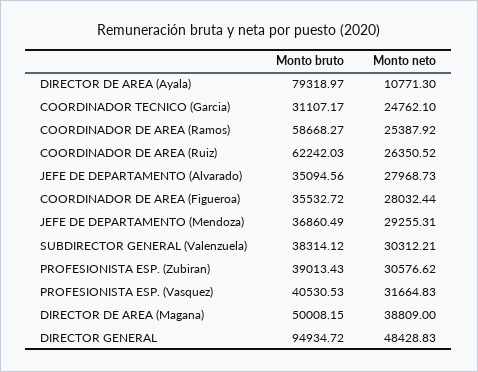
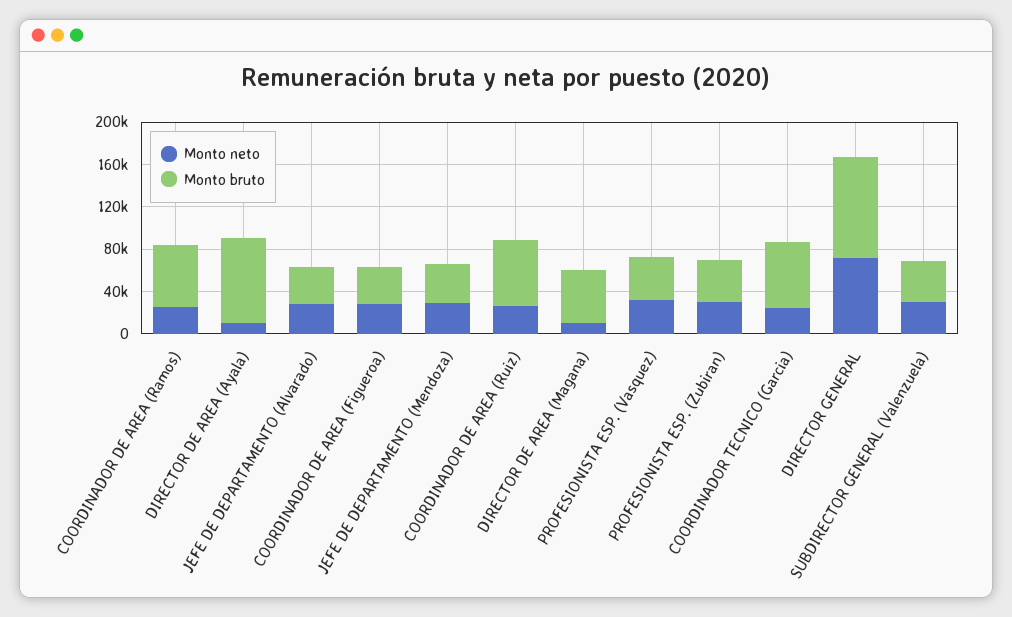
  {
    "Monto bruto": {
      "DIRECTOR DE AREA (Ayala)": 79318.97,
-     "COORDINADOR TECNICO (Garcia)": 31107.17,
+     "COORDINADOR TECNICO (Garcia)": 60000,
      "COORDINADOR DE AREA (Ramos)": 58668.27,
      "COORDINADOR DE AREA (Ruiz)": 62242.03,
      "JEFE DE DEPARTAMENTO (Alvarado)": 35094.56,
      "COORDINADOR DE AREA (Figueroa)": 35532.72,
      "JEFE DE DEPARTAMENTO (Mendoza)": 36860.49,
      "SUBDIRECTOR GENERAL (Valenzuela)": 38314.12,
      "PROFESIONISTA ESP. (Zubiran)": 39013.43,
      "PROFESIONISTA ESP. (Vasquez)": 40530.53,
      "DIRECTOR DE AREA (Magana)": 50008.15,
      "DIRECTOR GENERAL": 94934.72
    },
    "Monto neto": {
      "DIRECTOR DE AREA (Ayala)": 10771.3,
      "COORDINADOR TECNICO (Garcia)": 24762.1,
      "COORDINADOR DE AREA (Ramos)": 25387.92,
      "COORDINADOR DE AREA (Ruiz)": 26350.52,
      "JEFE DE DEPARTAMENTO (Alvarado)": 27968.73,
      "COORDINADOR DE AREA (Figueroa)": 28032.44,
      "JEFE DE DEPARTAMENTO (Mendoza)": 29255.31,
      "SUBDIRECTOR GENERAL (Valenzuela)": 30312.21,
      "PROFESIONISTA ESP. (Zubiran)": 30576.62,
      "PROFESIONISTA ESP. (Vasquez)": 31664.83,
-     "DIRECTOR DE AREA (Magana)": 38809,
+     "DIRECTOR DE AREA (Magana)": 10000,
-     "DIRECTOR GENERAL": 48428.83
+     "DIRECTOR GENERAL": 70000
    }
  }

